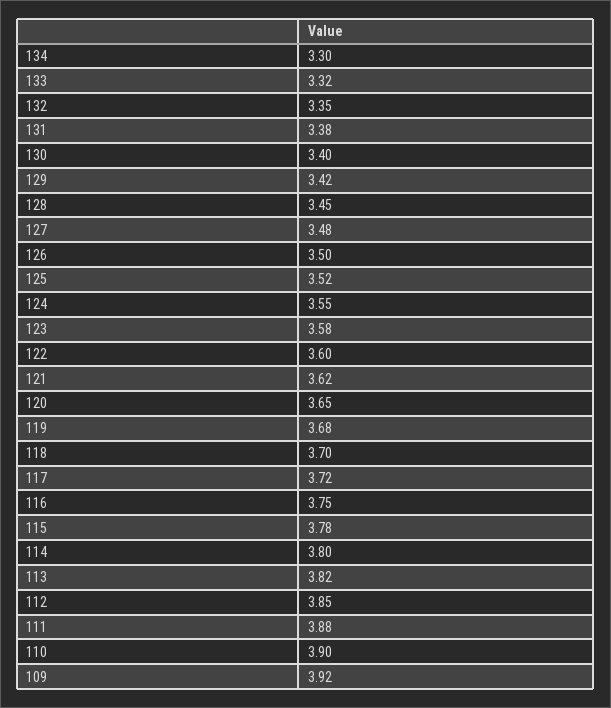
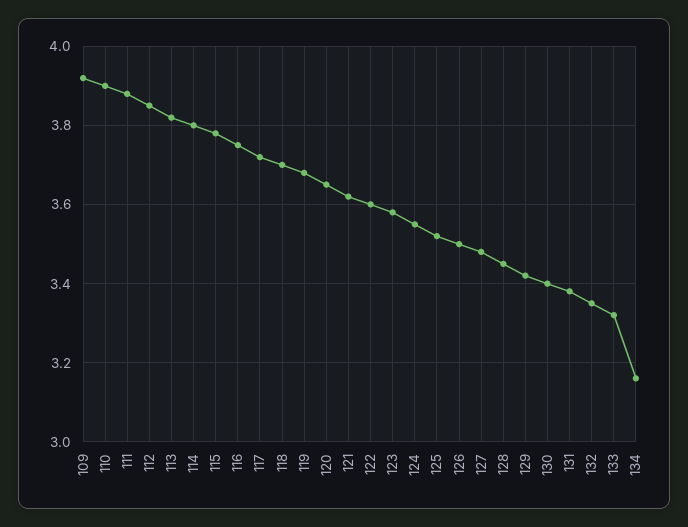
  {
-   "134": 3.3,
+   "134": 3.15,
    "133": 3.32,
    "132": 3.35,
    "131": 3.38,
    "130": 3.4,
    "129": 3.42,
    "128": 3.45,
    "127": 3.48,
    "126": 3.5,
    "125": 3.52,
    "124": 3.55,
    "123": 3.58,
    "122": 3.6,
    "121": 3.62,
    "120": 3.65,
    "119": 3.68,
    "118": 3.7,
    "117": 3.72,
    "116": 3.75,
    "115": 3.78,
    "114": 3.8,
    "113": 3.82,
    "112": 3.85,
    "111": 3.88,
    "110": 3.9,
    "109": 3.92
  }

